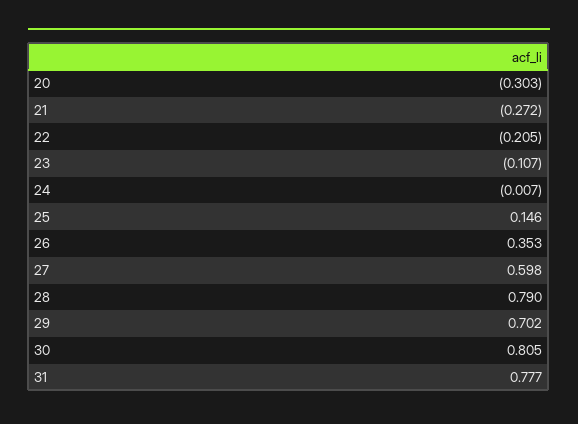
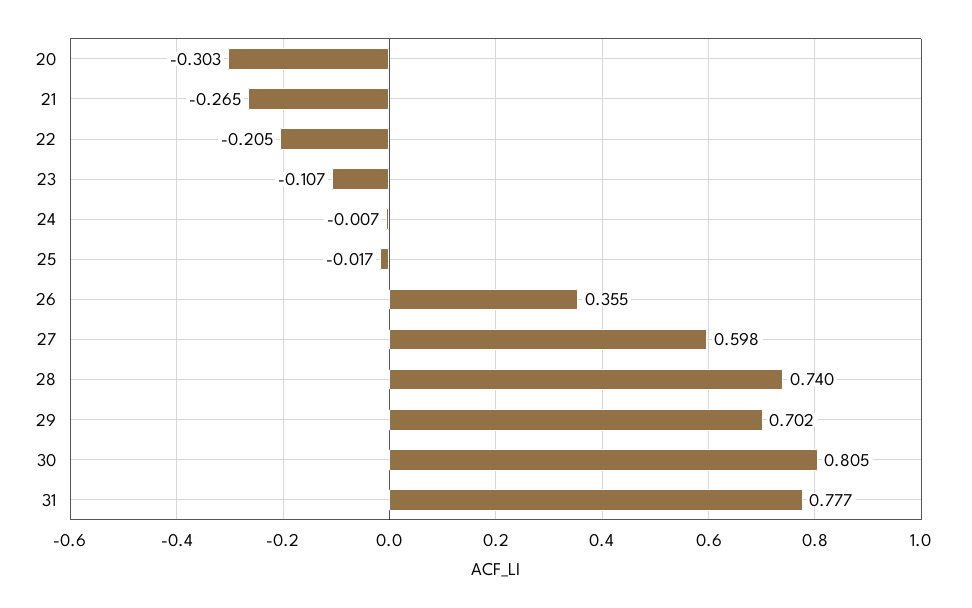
  {
    "20": -0.303,
-   "21": -0.272,
+   "21": -0.265,
    "22": -0.205,
    "23": -0.107,
    "24": -0.007,
-   "25": 0.146,
+   "25": -0.017,
-   "26": 0.353,
+   "26": 0.355,
    "27": 0.598,
-   "28": 0.79,
+   "28": 0.74,
    "29": 0.702,
    "30": 0.805,
    "31": 0.777
  }

